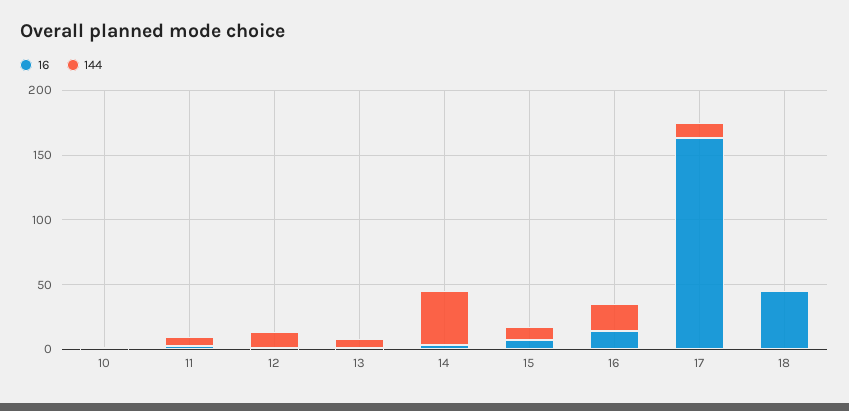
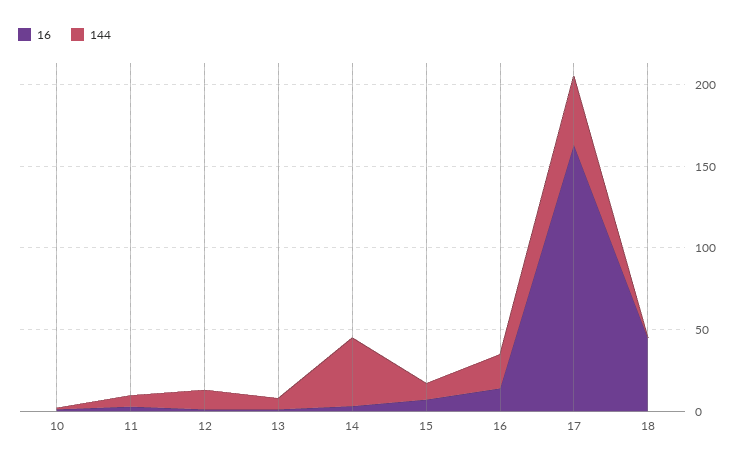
  {
    "16": {
      "10": 0,
      "11": 0,
      "12": 0,
      "13": 0,
      "14": 0,
      "15": 10,
      "16": 10,
      "17": 160,
      "18": 50
    },
    "144": {
      "10": 0,
      "11": 10,
      "12": 10,
      "13": 10,
      "14": 40,
      "15": 10,
      "16": 20,
-     "17": 10,
+     "17": 40,
      "18": 0
    }
  }

